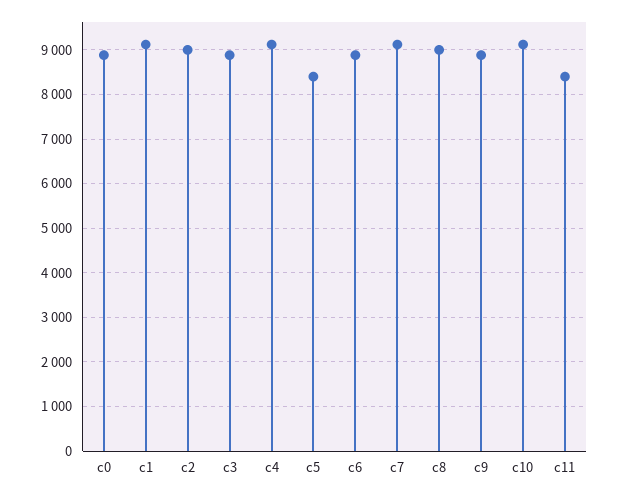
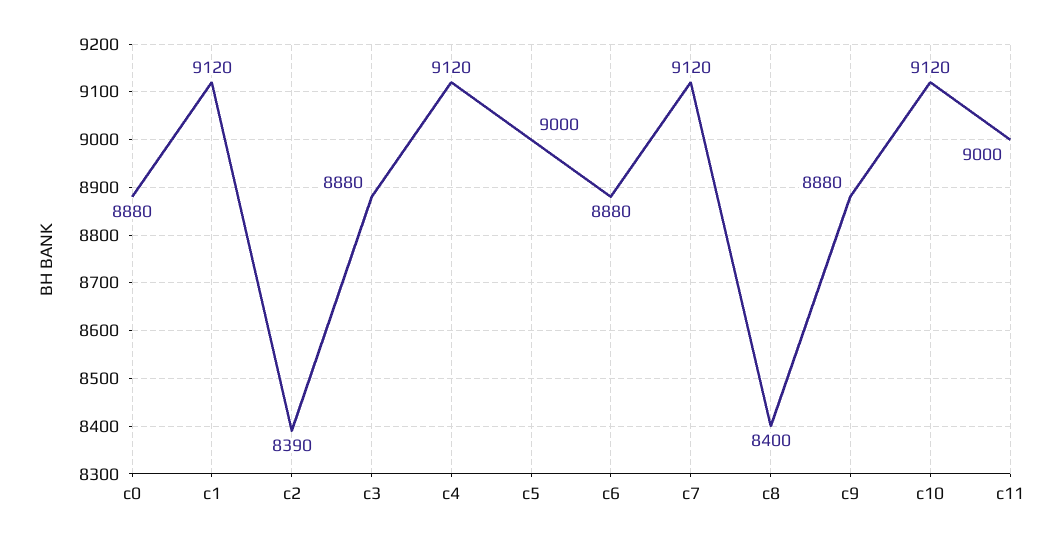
  {
    "c0": 8880,
    "c1": 9120,
-   "c2": 9000,
+   "c2": 8390,
    "c3": 8880,
    "c4": 9120,
-   "c5": 8400,
+   "c5": 9000,
    "c6": 8880,
    "c7": 9120,
-   "c8": 9000,
+   "c8": 8400,
    "c9": 8880,
    "c10": 9120,
-   "c11": 8400
+   "c11": 9000
  }

